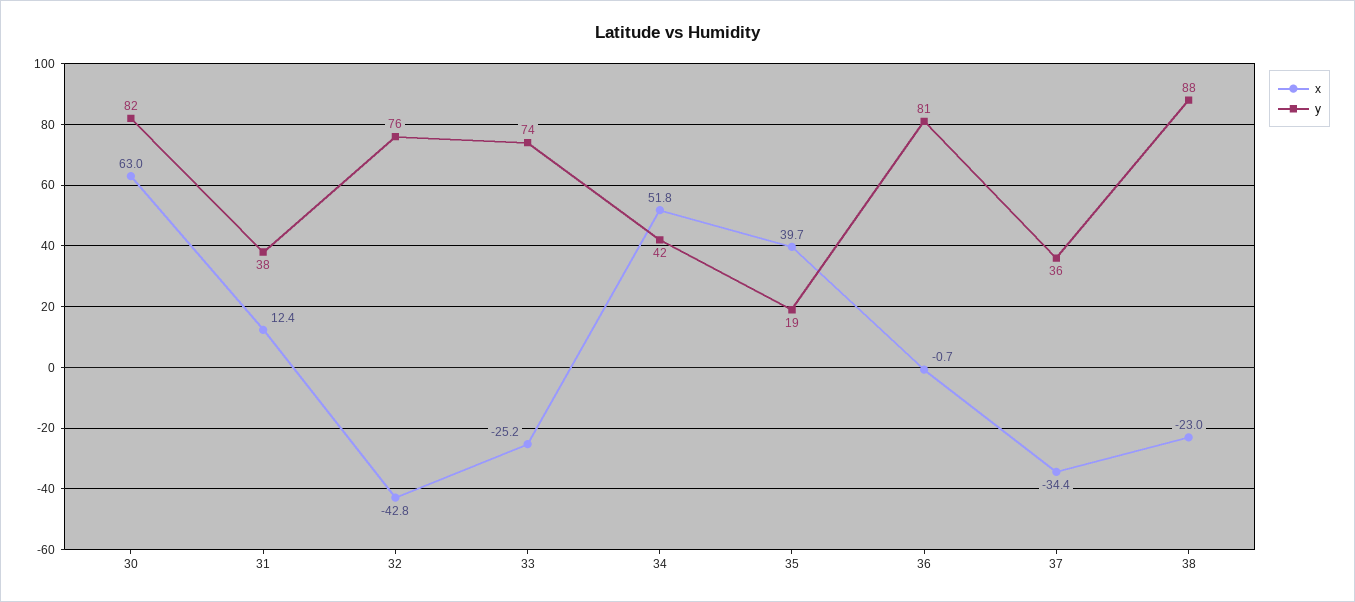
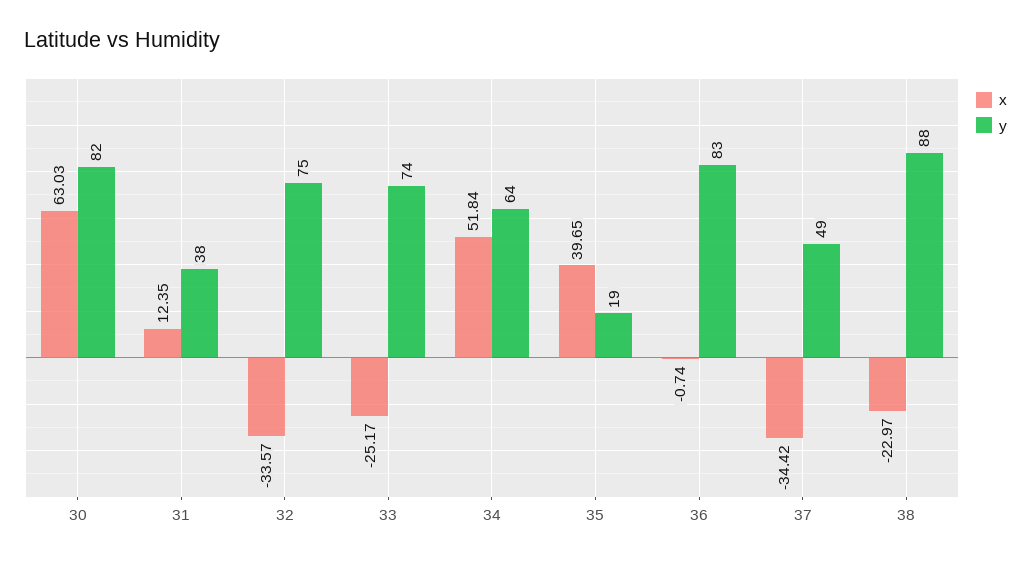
  {
    "x": {
      "30": 63.03,
      "31": 12.35,
-     "32": -42.8,
+     "32": -33.57,
      "33": -25.17,
      "34": 51.84,
      "35": 39.65,
      "36": -0.74,
      "37": -34.42,
      "38": -22.97
    },
    "y": {
      "30": 82,
      "31": 38,
-     "32": 76,
+     "32": 75,
      "33": 74,
-     "34": 42,
+     "34": 64,
      "35": 19,
-     "36": 81,
+     "36": 83,
-     "37": 36,
+     "37": 49,
      "38": 88
    }
  }

